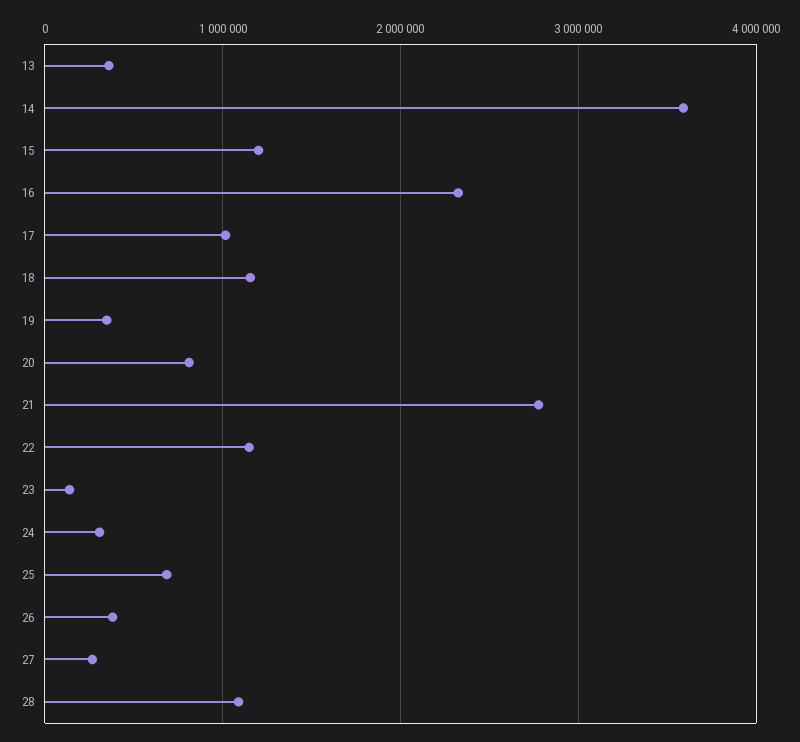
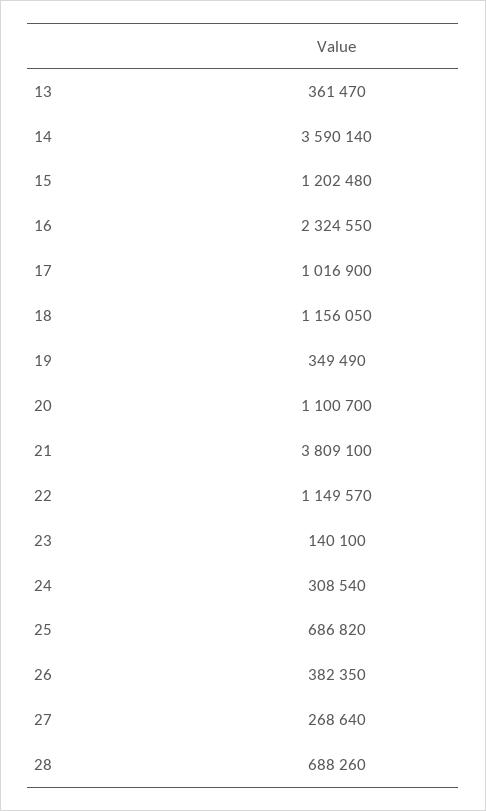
  {
    "13": 361470,
    "14": 3590140,
    "15": 1202480,
    "16": 2324550,
    "17": 1016900,
    "18": 1156050,
    "19": 349490,
-   "20": 800000,
+   "20": 1100700,
-   "21": 2800000,
+   "21": 3809100,
    "22": 1149570,
    "23": 140100,
    "24": 308540,
    "25": 686820,
    "26": 382350,
    "27": 268640,
-   "28": 1100000
+   "28": 688260
  }

